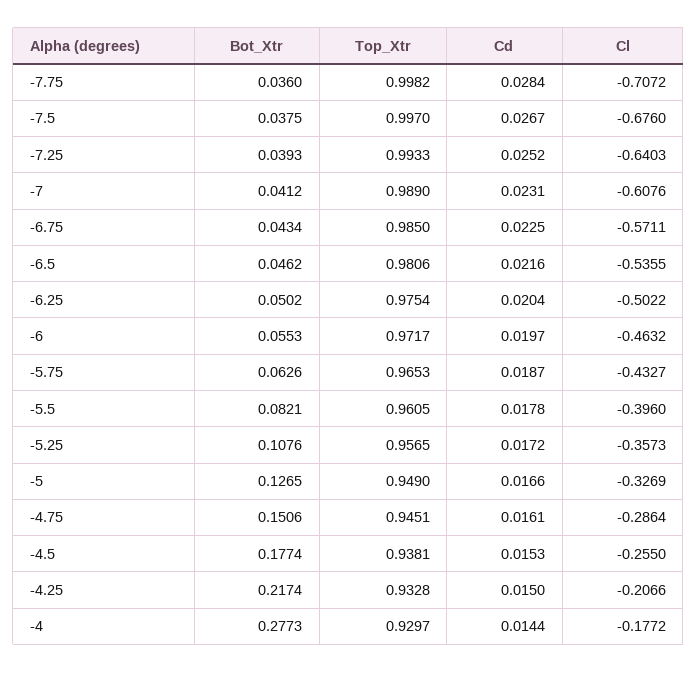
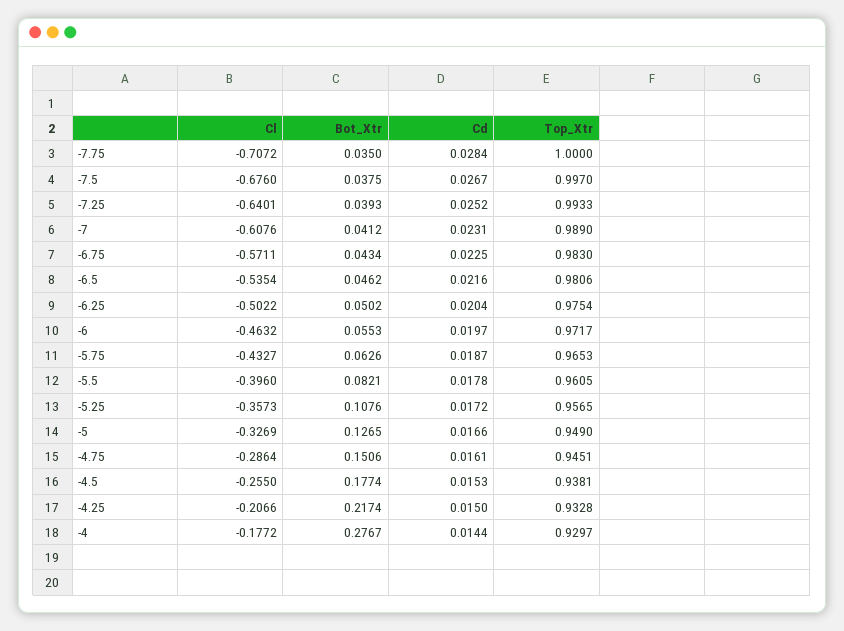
  {
    "Bot_Xtr": {
-     "-7.75": 0.036,
+     "-7.75": 0.035,
      "-7.5": 0.0375,
      "-7.25": 0.0393,
      "-7": 0.0412,
      "-6.75": 0.0434,
      "-6.5": 0.0462,
      "-6.25": 0.0502,
      "-6": 0.0553,
      "-5.75": 0.0626,
      "-5.5": 0.0821,
      "-5.25": 0.1076,
      "-5": 0.1265,
      "-4.75": 0.1506,
      "-4.5": 0.1774,
      "-4.25": 0.2174,
-     "-4": 0.2773
+     "-4": 0.2767
    },
    "Top_Xtr": {
-     "-7.75": 0.9982,
+     "-7.75": 1,
      "-7.5": 0.997,
      "-7.25": 0.9933,
      "-7": 0.989,
-     "-6.75": 0.985,
+     "-6.75": 0.983,
      "-6.5": 0.9806,
      "-6.25": 0.9754,
      "-6": 0.9717,
      "-5.75": 0.9653,
      "-5.5": 0.9605,
      "-5.25": 0.9565,
      "-5": 0.949,
      "-4.75": 0.9451,
      "-4.5": 0.9381,
      "-4.25": 0.9328,
      "-4": 0.9297
    },
    "Cd": {
      "-7.75": 0.0284,
      "-7.5": 0.0267,
      "-7.25": 0.0252,
      "-7": 0.0231,
      "-6.75": 0.0225,
      "-6.5": 0.0216,
      "-6.25": 0.0204,
      "-6": 0.0197,
      "-5.75": 0.0187,
      "-5.5": 0.0178,
      "-5.25": 0.0172,
      "-5": 0.0166,
      "-4.75": 0.0161,
      "-4.5": 0.0153,
      "-4.25": 0.015,
      "-4": 0.0144
    },
    "Cl": {
      "-7.75": -0.7072,
      "-7.5": -0.676,
-     "-7.25": -0.6403,
+     "-7.25": -0.6401,
      "-7": -0.6076,
      "-6.75": -0.5711,
-     "-6.5": -0.5355,
+     "-6.5": -0.5354,
      "-6.25": -0.5022,
      "-6": -0.4632,
      "-5.75": -0.4327,
      "-5.5": -0.396,
      "-5.25": -0.3573,
      "-5": -0.3269,
      "-4.75": -0.2864,
      "-4.5": -0.255,
      "-4.25": -0.2066,
      "-4": -0.1772
    }
  }

